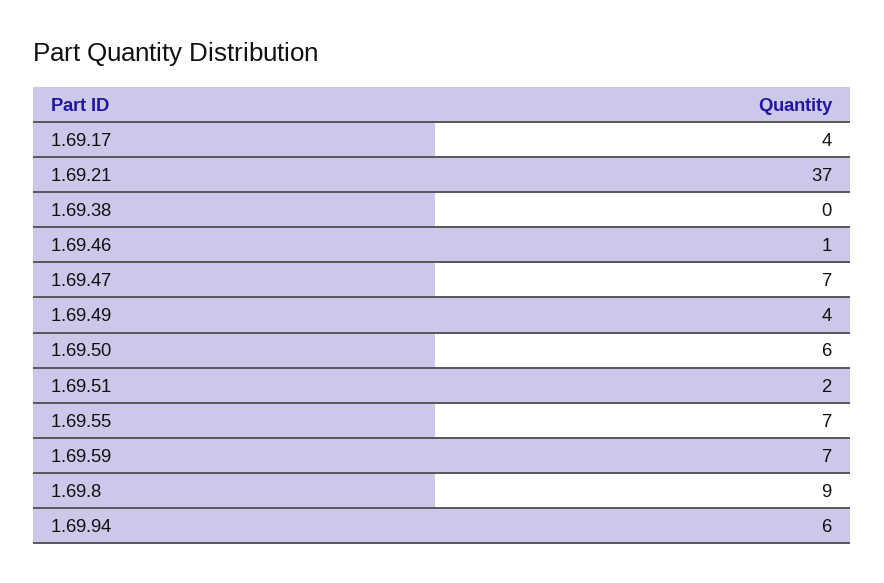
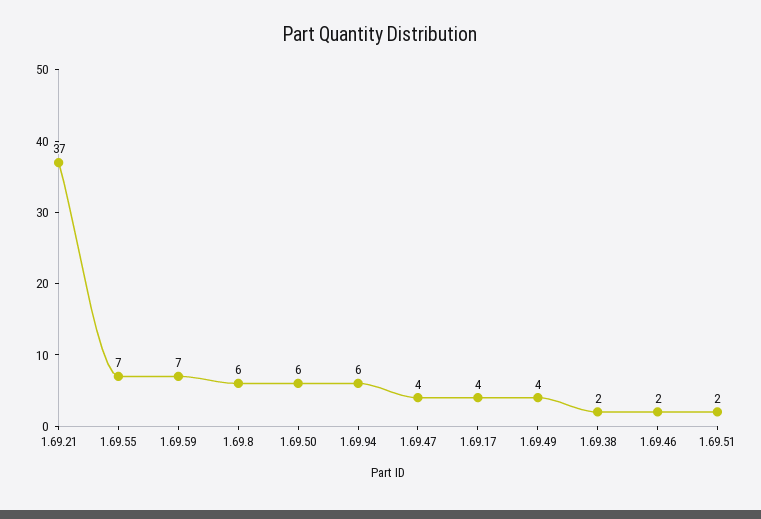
  {
    "1.69.17": 4,
    "1.69.21": 37,
-   "1.69.38": 0,
+   "1.69.38": 2,
-   "1.69.46": 1,
+   "1.69.46": 2,
-   "1.69.47": 7,
+   "1.69.47": 4,
    "1.69.49": 4,
    "1.69.50": 6,
    "1.69.51": 2,
    "1.69.55": 7,
    "1.69.59": 7,
-   "1.69.8": 9,
+   "1.69.8": 6,
    "1.69.94": 6
  }

